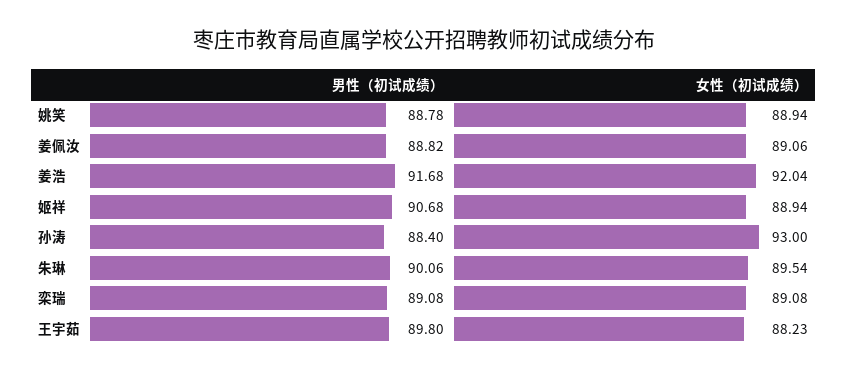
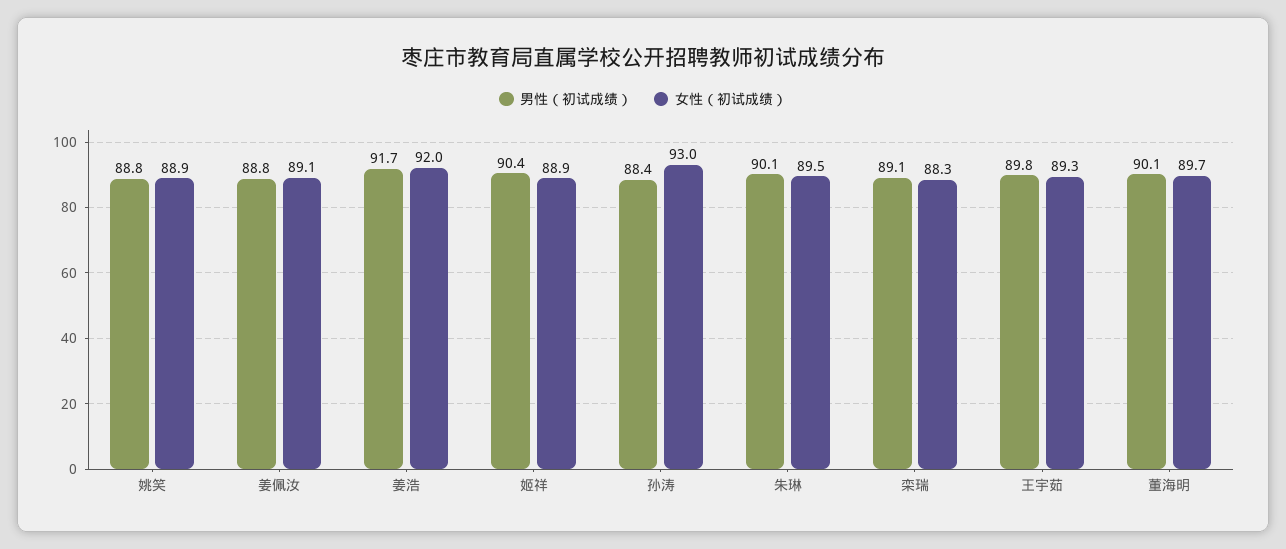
  {
    "男性（初试成绩）": {
      "姚笑": 88.78,
      "姜佩汝": 88.82,
      "姜浩": 91.68,
-     "姬祥": 90.68,
+     "姬祥": 90.4,
      "孙涛": 88.4,
      "朱琳": 90.06,
      "栾瑞": 89.08,
-     "王宇茹": 89.8
+     "王宇茹": 89.8,
+     "董海明": 90.1
    },
    "女性（初试成绩）": {
      "姚笑": 88.94,
      "姜佩汝": 89.06,
      "姜浩": 92.04,
      "姬祥": 88.94,
      "孙涛": 93,
      "朱琳": 89.54,
-     "栾瑞": 89.08,
+     "栾瑞": 88.3,
-     "王宇茹": 88.23
+     "王宇茹": 89.3,
+     "董海明": 89.7
    }
  }

